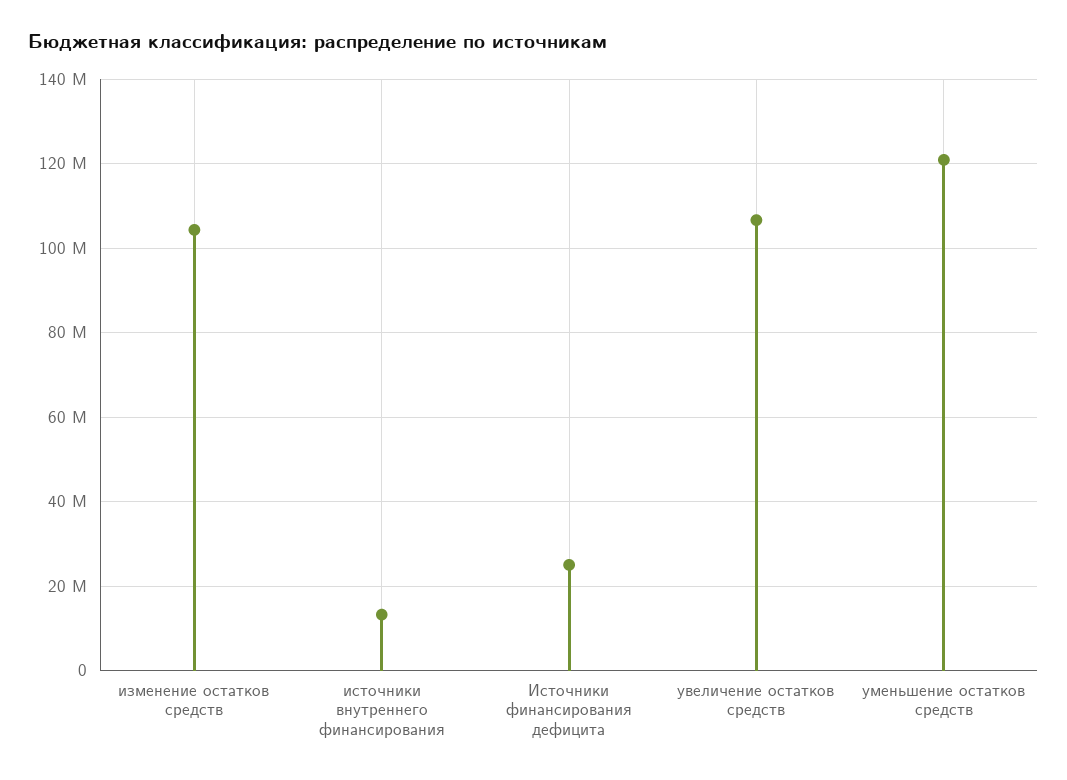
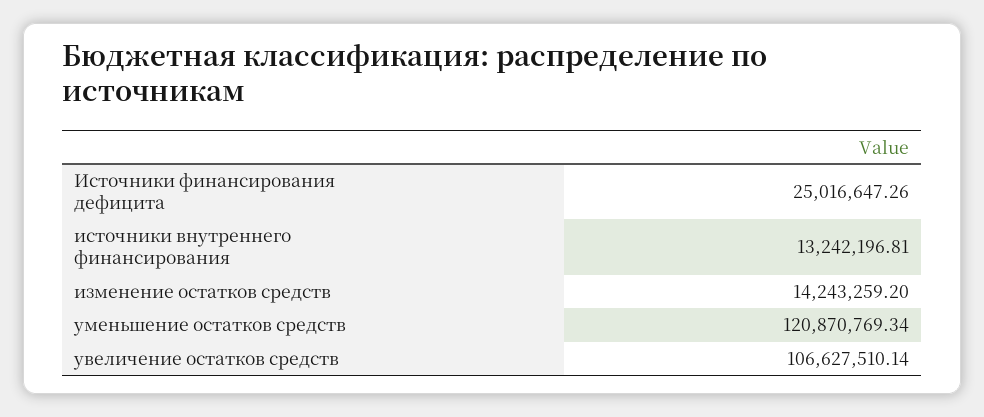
  {
-   "изменение остатков средств": 104000000,
+   "изменение остатков средств": 14243259.2,
    "источники внутреннего финансирования": 13242196.81,
    "Источники финансирования дефицита": 25016647.26,
    "увеличение остатков средств": 106627510.14,
    "уменьшение остатков средств": 120870769.34
  }

